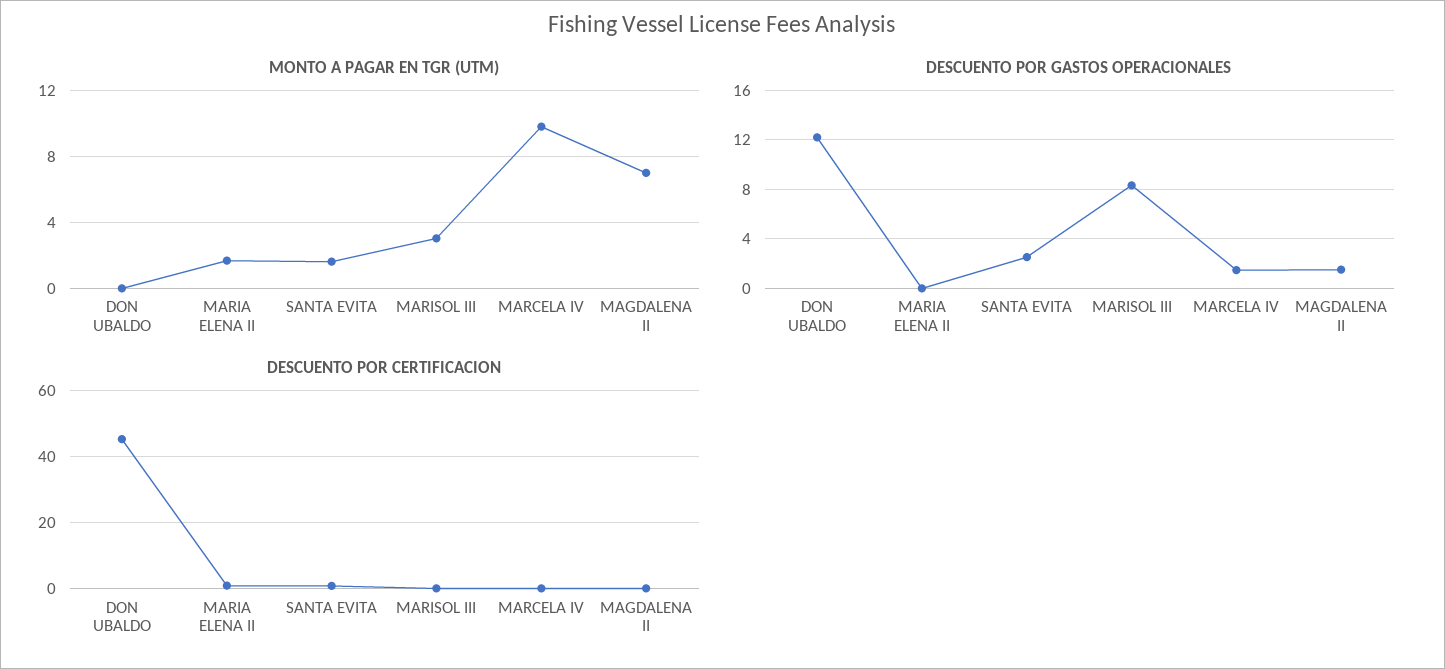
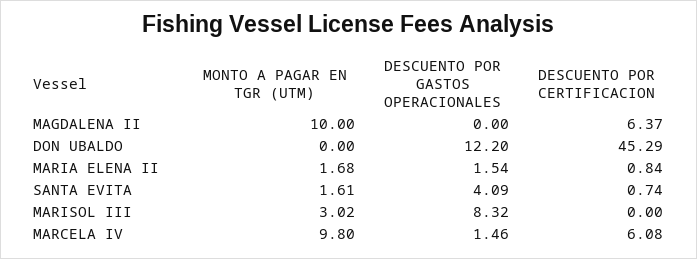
  {
    "MONTO A PAGAR EN TGR (UTM)": {
      "DON UBALDO": 0,
      "MARIA ELENA II": 1.68,
      "SANTA EVITA": 1.61,
      "MARISOL III": 3.02,
      "MARCELA IV": 9.8,
-     "MAGDALENA II": 7
+     "MAGDALENA II": 10
    },
    "DESCUENTO POR GASTOS OPERACIONALES": {
      "DON UBALDO": 12.2,
-     "MARIA ELENA II": 0,
+     "MARIA ELENA II": 1.54,
-     "SANTA EVITA": 2.5,
+     "SANTA EVITA": 4.09,
      "MARISOL III": 8.32,
      "MARCELA IV": 1.46,
-     "MAGDALENA II": 1.5
+     "MAGDALENA II": 0
    },
    "DESCUENTO POR CERTIFICACION": {
      "DON UBALDO": 45.29,
      "MARIA ELENA II": 0.84,
      "SANTA EVITA": 0.74,
      "MARISOL III": 0,
-     "MARCELA IV": 0,
+     "MARCELA IV": 6.08,
-     "MAGDALENA II": 0
+     "MAGDALENA II": 6.37
    }
  }

